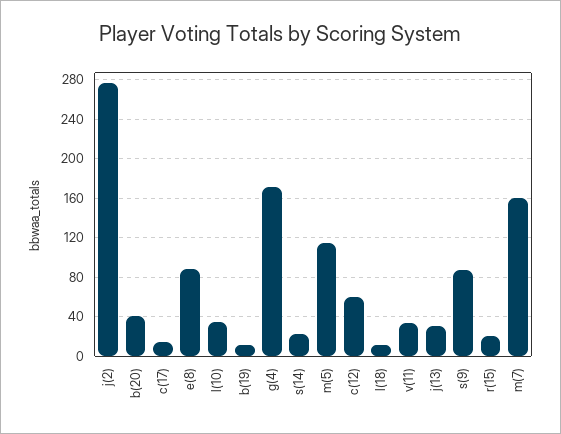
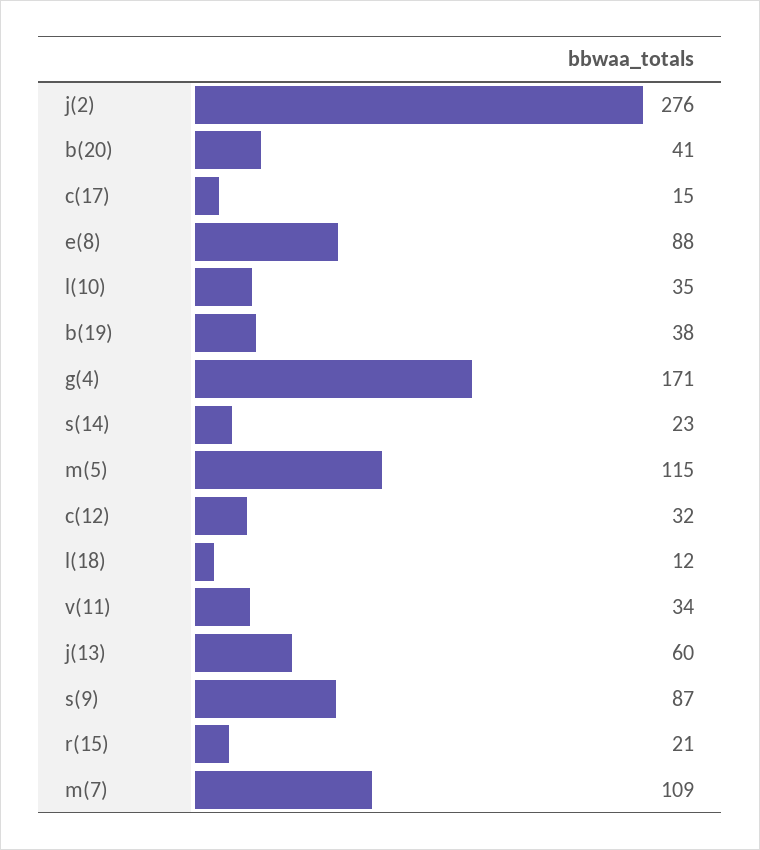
  {
    "j(2)": 276,
    "b(20)": 41,
    "c(17)": 15,
    "e(8)": 88,
    "l(10)": 35,
-   "b(19)": 10,
+   "b(19)": 38,
    "g(4)": 171,
    "s(14)": 23,
    "m(5)": 115,
-   "c(12)": 60,
+   "c(12)": 32,
    "l(18)": 12,
    "v(11)": 34,
-   "j(13)": 30,
+   "j(13)": 60,
    "s(9)": 87,
    "r(15)": 21,
-   "m(7)": 160
+   "m(7)": 109
  }

